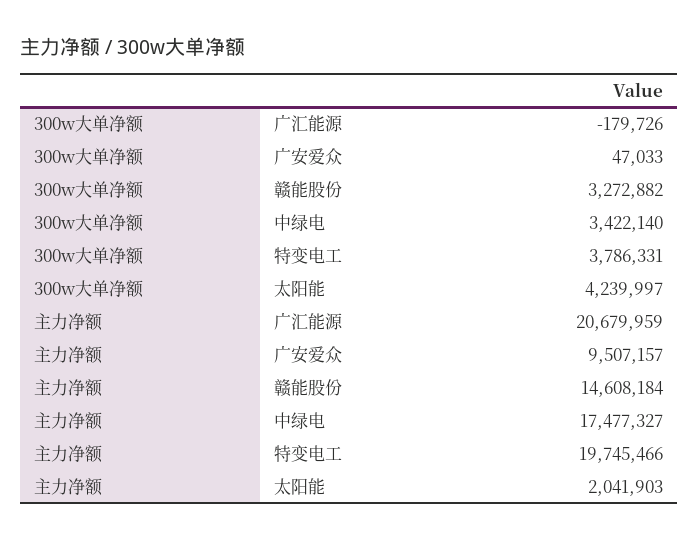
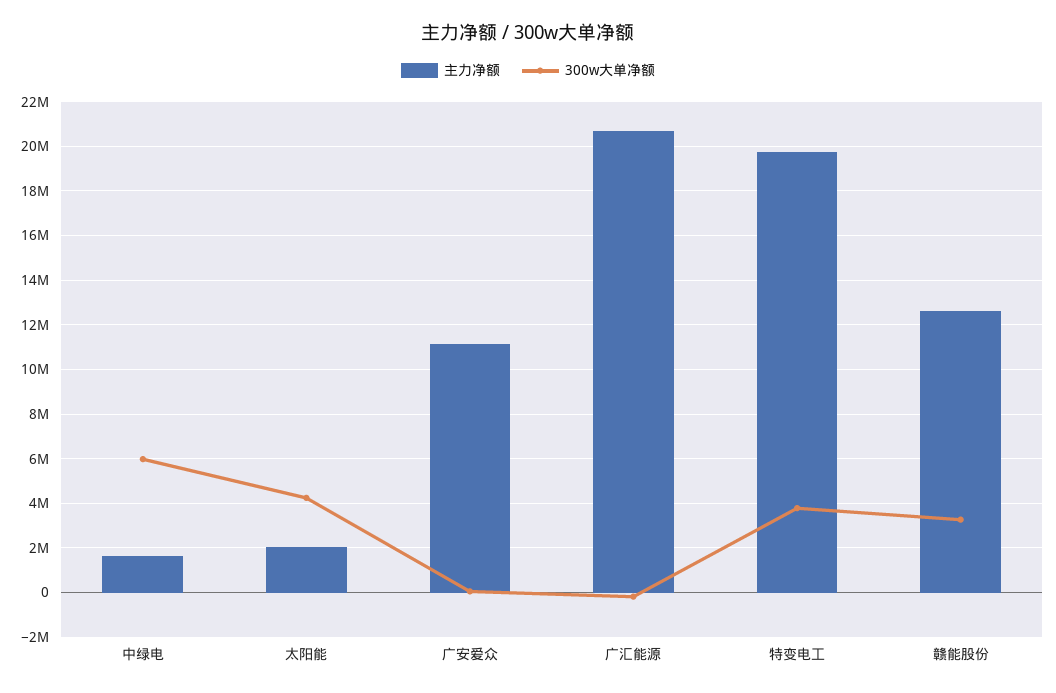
  {
    "300w大单净额": {
      "广汇能源": -179726,
      "广安爱众": 47033,
      "赣能股份": 3272882,
-     "中绿电": 3422140,
+     "中绿电": 6000000,
      "特变电工": 3786331,
      "太阳能": 4239997
    },
    "主力净额": {
      "广汇能源": 20679959,
-     "广安爱众": 9507157,
+     "广安爱众": 11000000,
-     "赣能股份": 14608184,
+     "赣能股份": 12500000,
-     "中绿电": 17477327,
+     "中绿电": 1500000,
      "特变电工": 19745466,
      "太阳能": 2041903
    }
  }

